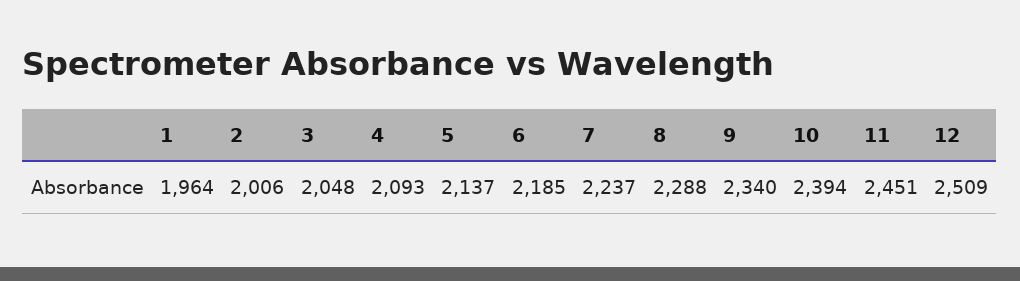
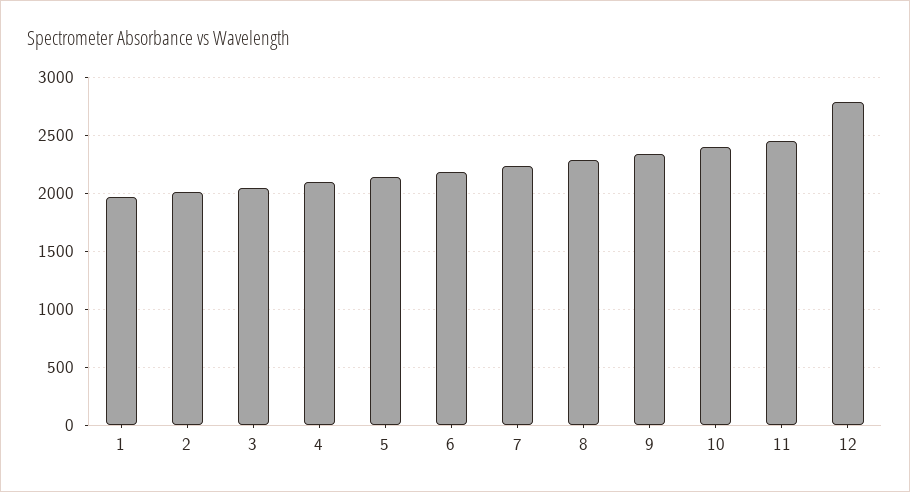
  {
    "1": 1964,
    "2": 2006,
    "3": 2048,
    "4": 2093,
    "5": 2137,
    "6": 2185,
    "7": 2237,
    "8": 2288,
    "9": 2340,
    "10": 2394,
    "11": 2451,
-   "12": 2509
+   "12": 2800
  }

